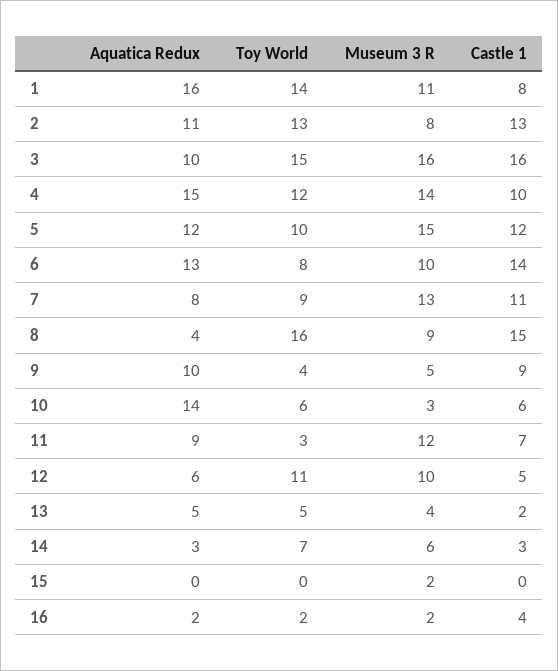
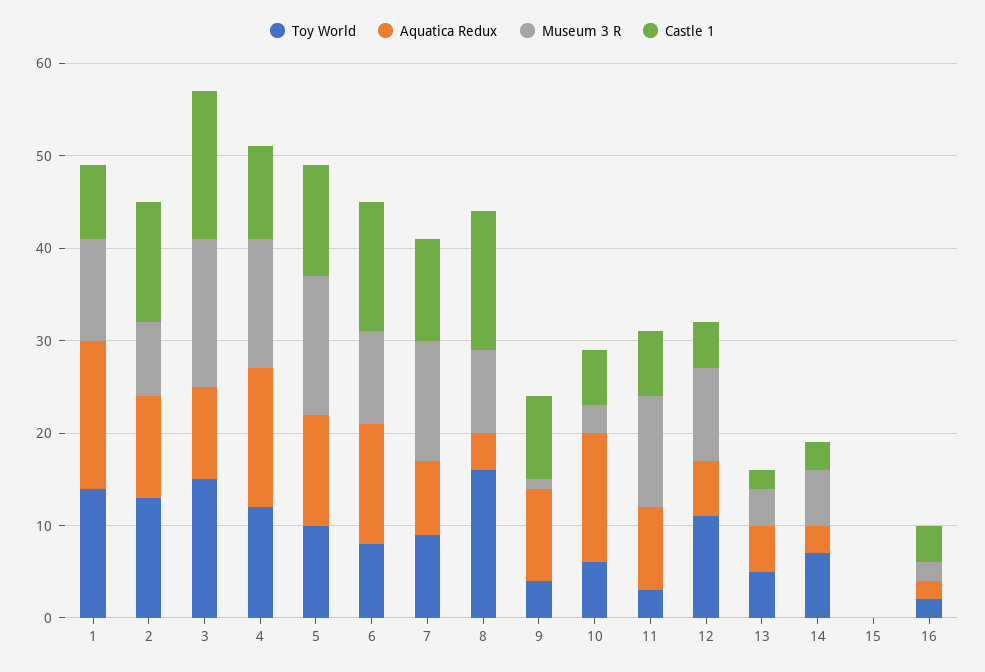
  {
    "Aquatica Redux": {
      "1": 16,
      "2": 11,
      "3": 10,
      "4": 15,
      "5": 12,
      "6": 13,
      "7": 8,
      "8": 4,
      "9": 10,
      "10": 14,
      "11": 9,
      "12": 6,
      "13": 5,
      "14": 3,
      "15": 0,
      "16": 2
    },
    "Toy World": {
      "1": 14,
      "2": 13,
      "3": 15,
      "4": 12,
      "5": 10,
      "6": 8,
      "7": 9,
      "8": 16,
      "9": 4,
      "10": 6,
      "11": 3,
      "12": 11,
      "13": 5,
      "14": 7,
      "15": 0,
      "16": 2
    },
    "Museum 3 R": {
      "1": 11,
      "2": 8,
      "3": 16,
      "4": 14,
      "5": 15,
      "6": 10,
      "7": 13,
      "8": 9,
-     "9": 5,
+     "9": 1,
      "10": 3,
      "11": 12,
      "12": 10,
      "13": 4,
      "14": 6,
-     "15": 2,
+     "15": 0,
      "16": 2
    },
    "Castle 1": {
      "1": 8,
      "2": 13,
      "3": 16,
      "4": 10,
      "5": 12,
      "6": 14,
      "7": 11,
      "8": 15,
      "9": 9,
      "10": 6,
      "11": 7,
      "12": 5,
      "13": 2,
      "14": 3,
      "15": 0,
      "16": 4
    }
  }

